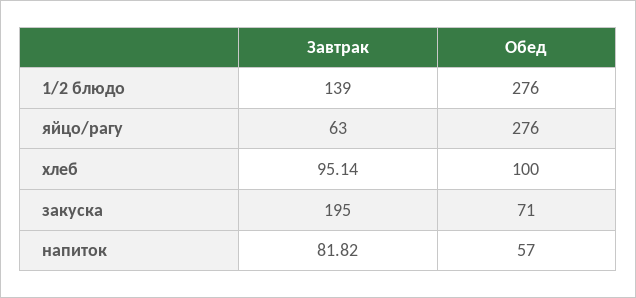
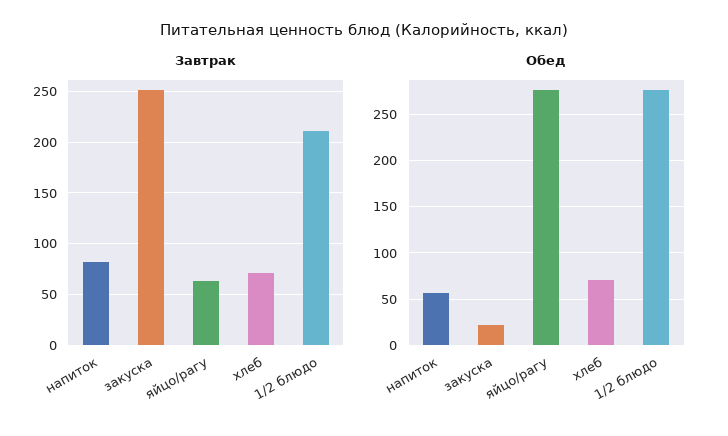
  {
    "Завтрак": {
-     "1/2 блюдо": 139,
+     "1/2 блюдо": 210,
      "яйцо/рагу": 63,
-     "хлеб": 95.14,
+     "хлеб": 70,
-     "закуска": 195,
+     "закуска": 250,
      "напиток": 81.82
    },
    "Обед": {
      "1/2 блюдо": 276,
      "яйцо/рагу": 276,
-     "хлеб": 100,
+     "хлеб": 70,
-     "закуска": 71,
+     "закуска": 20,
      "напиток": 57
    }
  }

